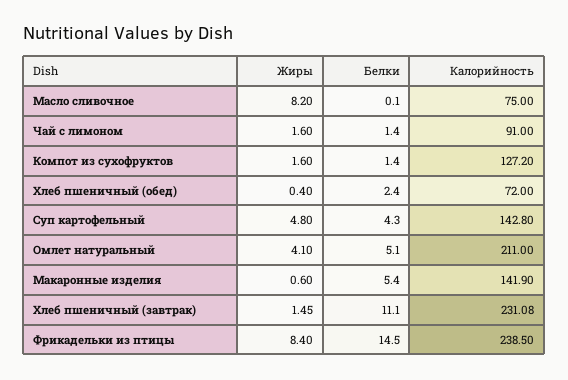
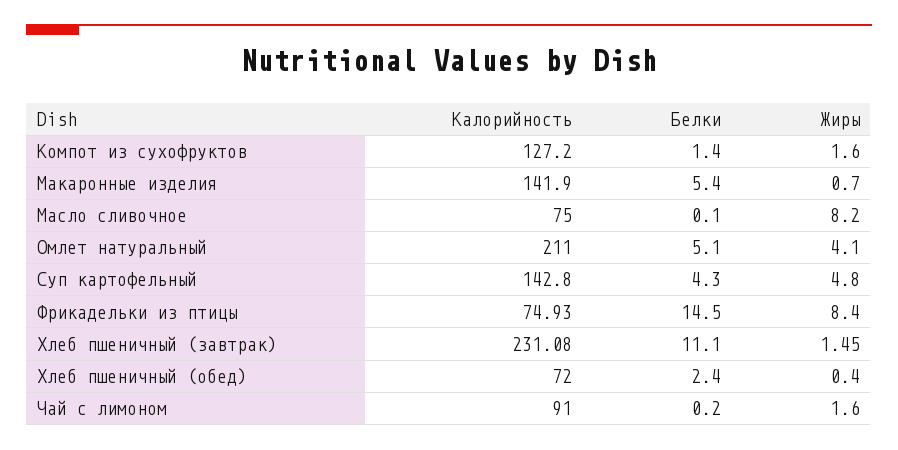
  {
    "Жиры": {
      "Масло сливочное": 8.2,
      "Чай с лимоном": 1.6,
      "Компот из сухофруктов": 1.6,
      "Хлеб пшеничный (обед)": 0.4,
      "Суп картофельный": 4.8,
      "Омлет натуральный": 4.1,
-     "Макаронные изделия": 0.6,
+     "Макаронные изделия": 0.7,
      "Хлеб пшеничный (завтрак)": 1.45,
      "Фрикадельки из птицы": 8.4
    },
    "Белки": {
      "Масло сливочное": 0.1,
-     "Чай с лимоном": 1.4,
+     "Чай с лимоном": 0.2,
      "Компот из сухофруктов": 1.4,
      "Хлеб пшеничный (обед)": 2.4,
      "Суп картофельный": 4.3,
      "Омлет натуральный": 5.1,
      "Макаронные изделия": 5.4,
      "Хлеб пшеничный (завтрак)": 11.1,
      "Фрикадельки из птицы": 14.5
    },
    "Калорийность": {
      "Масло сливочное": 75,
      "Чай с лимоном": 91,
      "Компот из сухофруктов": 127.2,
      "Хлеб пшеничный (обед)": 72,
      "Суп картофельный": 142.8,
      "Омлет натуральный": 211,
      "Макаронные изделия": 141.9,
      "Хлеб пшеничный (завтрак)": 231.08,
-     "Фрикадельки из птицы": 238.5
+     "Фрикадельки из птицы": 74.93
    }
  }

